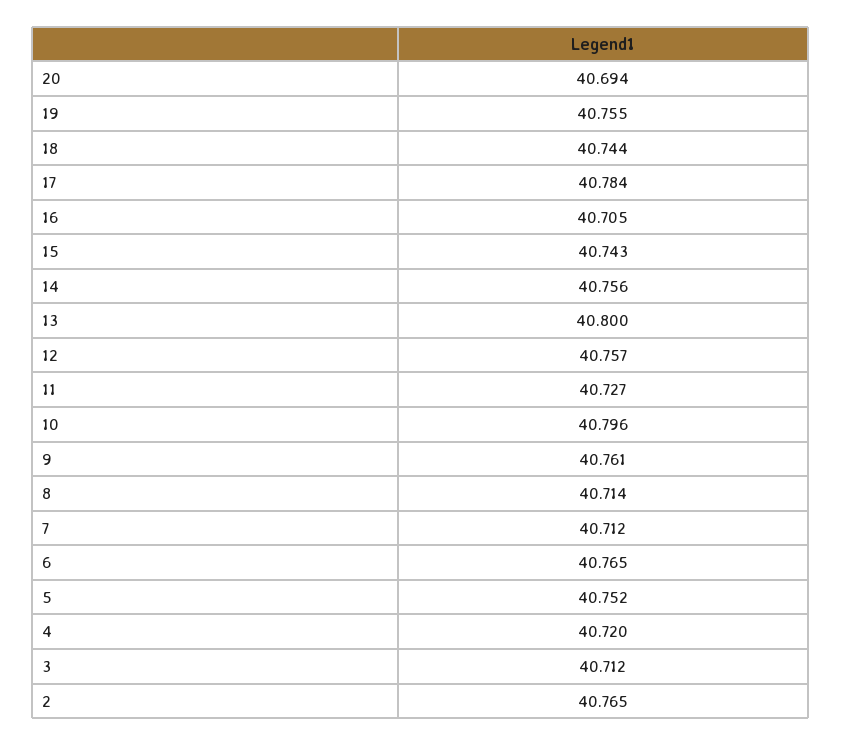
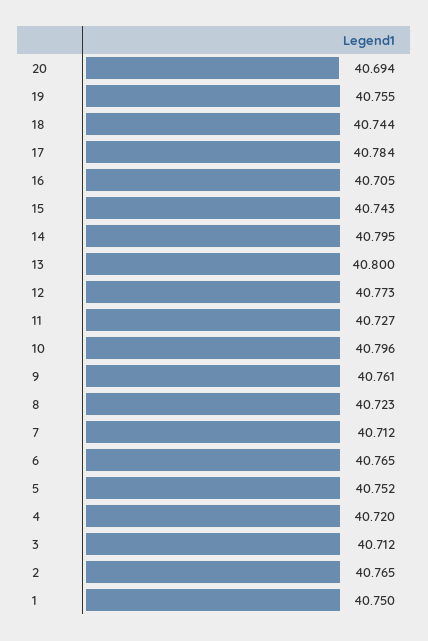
  {
    "20": 40.694,
    "19": 40.755,
    "18": 40.744,
    "17": 40.784,
    "16": 40.705,
    "15": 40.743,
-   "14": 40.756,
+   "14": 40.795,
    "13": 40.8,
-   "12": 40.757,
+   "12": 40.773,
    "11": 40.727,
    "10": 40.796,
    "9": 40.761,
-   "8": 40.714,
+   "8": 40.723,
    "7": 40.712,
    "6": 40.765,
    "5": 40.752,
    "4": 40.72,
    "3": 40.712,
-   "2": 40.765
+   "2": 40.765,
+   "1": 40.75
  }

